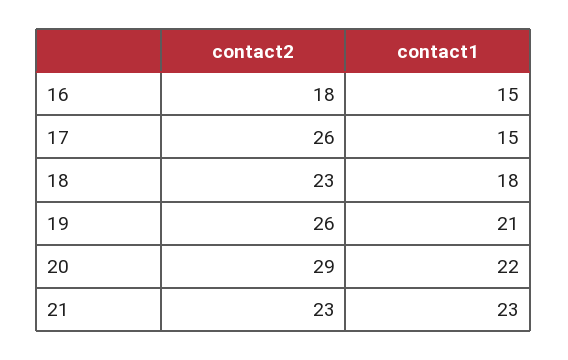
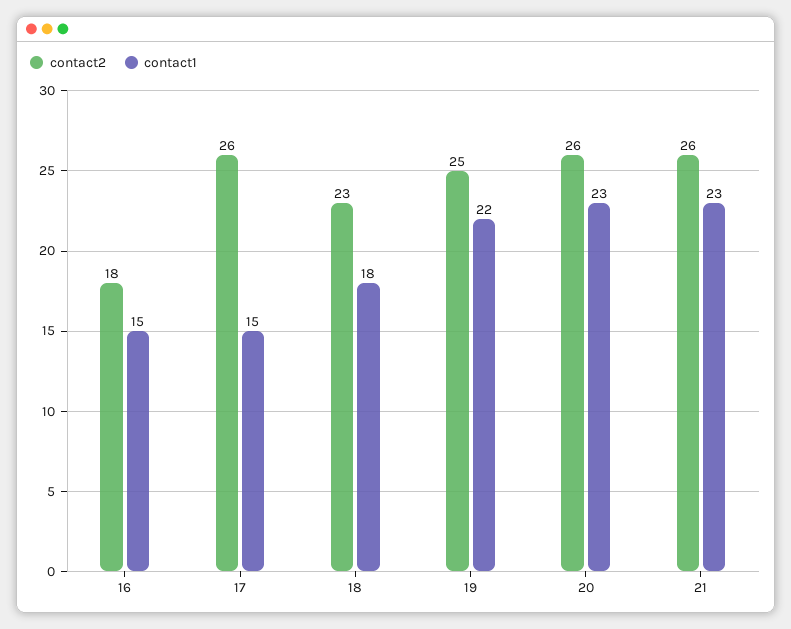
  {
    "contact2": {
      "16": 18,
      "17": 26,
      "18": 23,
-     "19": 26,
+     "19": 25,
-     "20": 29,
+     "20": 26,
-     "21": 23
+     "21": 26
    },
    "contact1": {
      "16": 15,
      "17": 15,
      "18": 18,
-     "19": 21,
+     "19": 22,
-     "20": 22,
+     "20": 23,
      "21": 23
    }
  }

